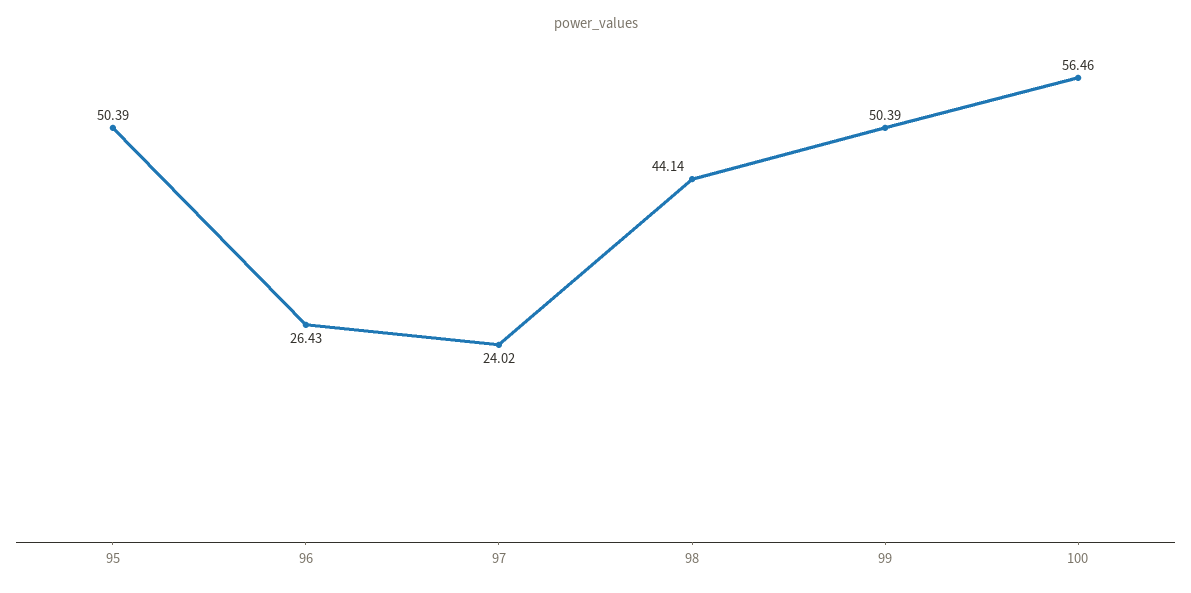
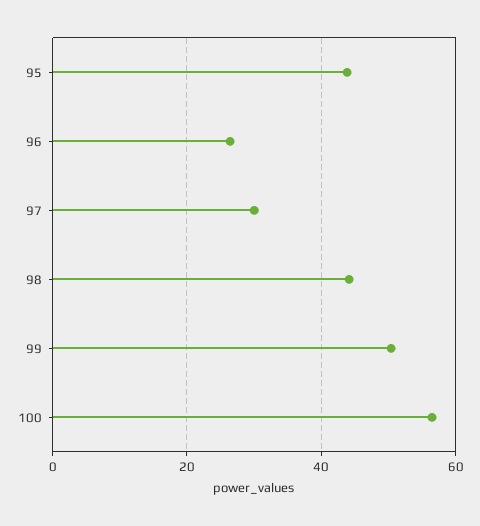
  {
-   "95": 50.39,
+   "95": 44,
    "96": 26.43,
-   "97": 24.02,
+   "97": 30,
    "98": 44.14,
    "99": 50.39,
    "100": 56.46
  }

